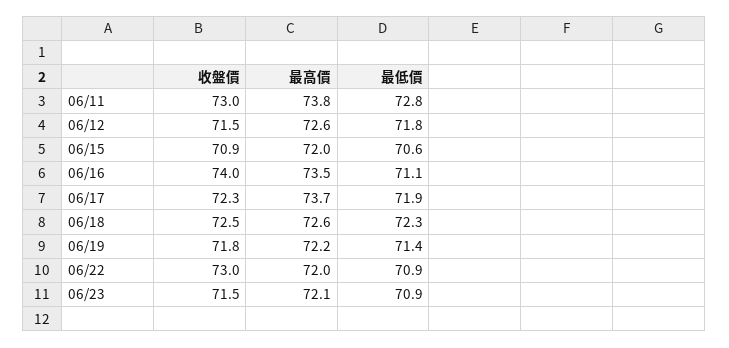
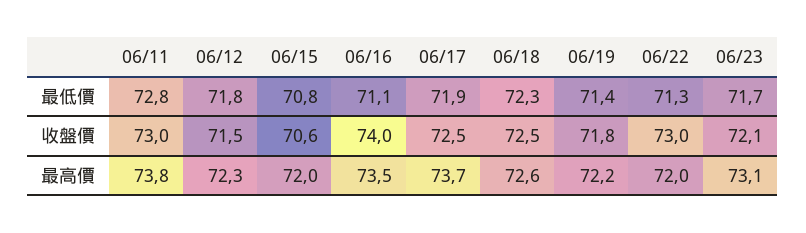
  {
    "收盤價": {
      "06/11": 73,
      "06/12": 71.5,
-     "06/15": 70.9,
+     "06/15": 70.6,
      "06/16": 74,
-     "06/17": 72.3,
+     "06/17": 72.5,
      "06/18": 72.5,
      "06/19": 71.8,
      "06/22": 73,
-     "06/23": 71.5
+     "06/23": 72.1
    },
    "最高價": {
      "06/11": 73.8,
-     "06/12": 72.6,
+     "06/12": 72.3,
      "06/15": 72,
      "06/16": 73.5,
      "06/17": 73.7,
      "06/18": 72.6,
      "06/19": 72.2,
      "06/22": 72,
-     "06/23": 72.1
+     "06/23": 73.1
    },
    "最低價": {
      "06/11": 72.8,
      "06/12": 71.8,
-     "06/15": 70.6,
+     "06/15": 70.8,
      "06/16": 71.1,
      "06/17": 71.9,
      "06/18": 72.3,
      "06/19": 71.4,
-     "06/22": 70.9,
+     "06/22": 71.3,
-     "06/23": 70.9
+     "06/23": 71.7
    }
  }

